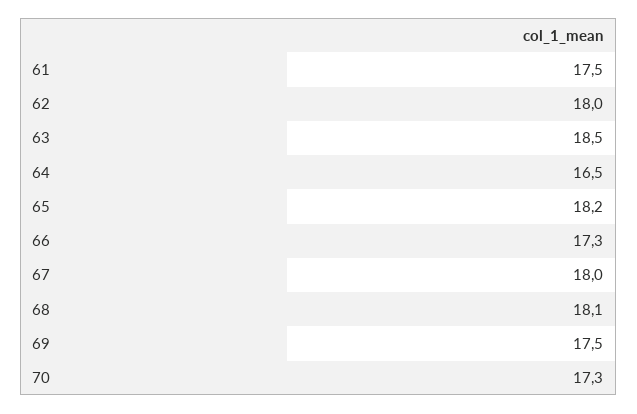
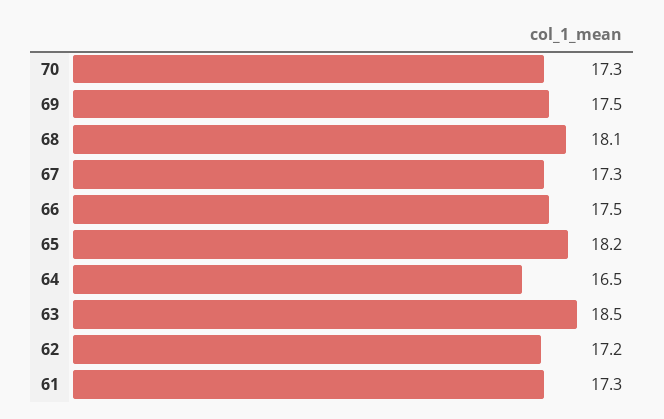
  {
-   "61": 17.5,
+   "61": 17.3,
-   "62": 18,
+   "62": 17.2,
    "63": 18.5,
    "64": 16.5,
    "65": 18.2,
-   "66": 17.3,
+   "66": 17.5,
-   "67": 18,
+   "67": 17.3,
    "68": 18.1,
    "69": 17.5,
    "70": 17.3
  }

